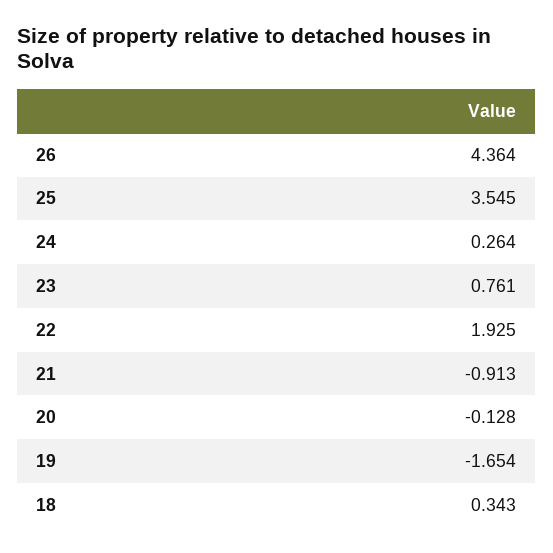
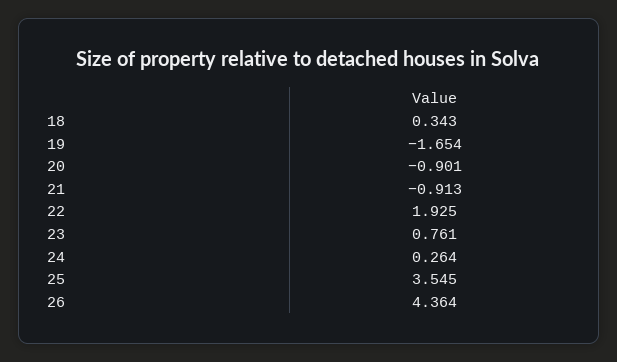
  {
    "26": 4.364,
    "25": 3.545,
    "24": 0.264,
    "23": 0.761,
    "22": 1.925,
    "21": -0.913,
-   "20": -0.128,
+   "20": -0.901,
    "19": -1.654,
    "18": 0.343
  }

